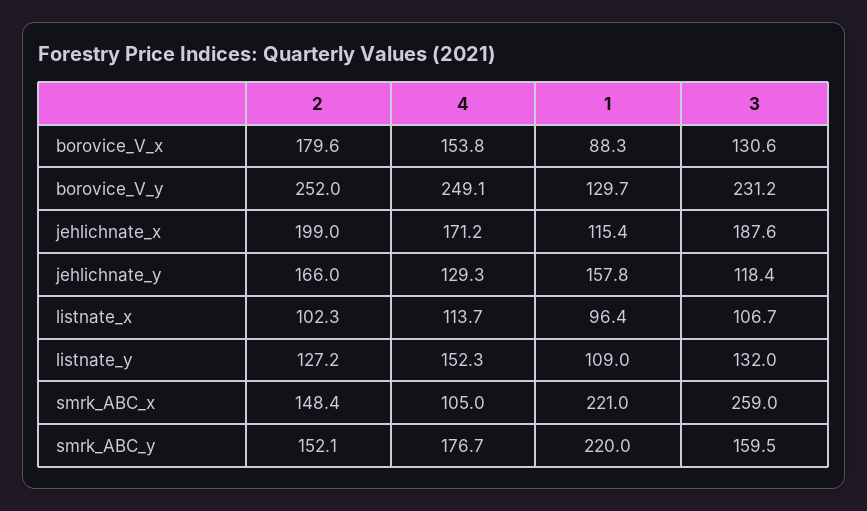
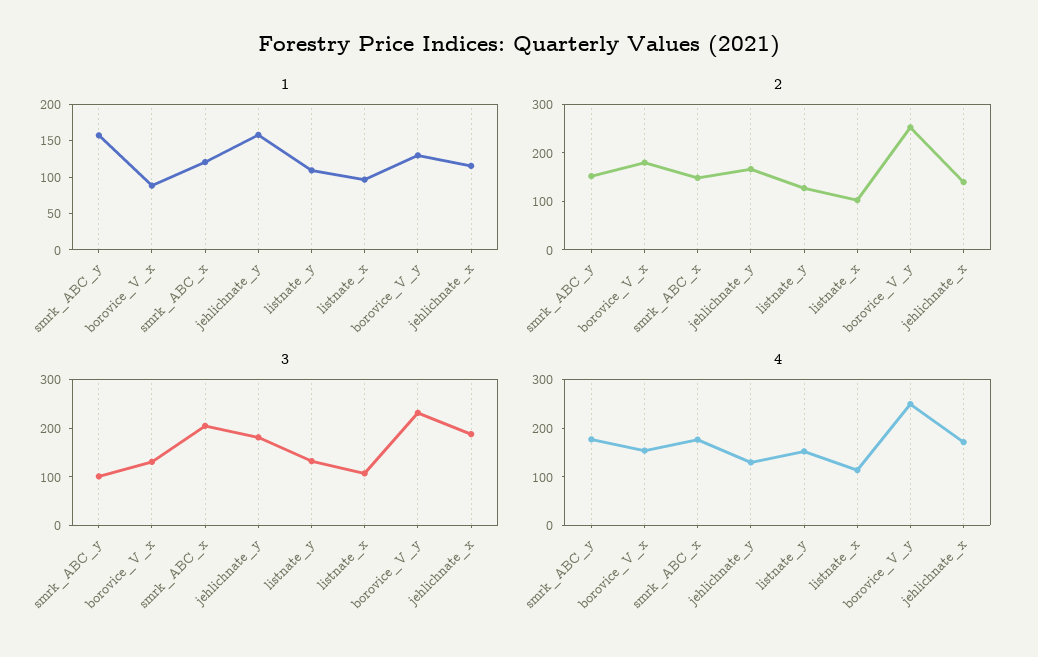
  {
    "2": {
      "borovice_V_x": 179.6,
      "borovice_V_y": 252,
-     "jehlichnate_x": 199,
+     "jehlichnate_x": 140,
      "jehlichnate_y": 166,
      "listnate_x": 102.3,
      "listnate_y": 127.2,
      "smrk_ABC_x": 148.4,
      "smrk_ABC_y": 152.1
    },
    "4": {
      "borovice_V_x": 153.8,
      "borovice_V_y": 249.1,
      "jehlichnate_x": 171.2,
      "jehlichnate_y": 129.3,
      "listnate_x": 113.7,
      "listnate_y": 152.3,
-     "smrk_ABC_x": 105,
+     "smrk_ABC_x": 180,
      "smrk_ABC_y": 176.7
    },
    "1": {
      "borovice_V_x": 88.3,
      "borovice_V_y": 129.7,
      "jehlichnate_x": 115.4,
      "jehlichnate_y": 157.8,
      "listnate_x": 96.4,
      "listnate_y": 109,
-     "smrk_ABC_x": 221,
+     "smrk_ABC_x": 125,
-     "smrk_ABC_y": 220
+     "smrk_ABC_y": 150
    },
    "3": {
      "borovice_V_x": 130.6,
      "borovice_V_y": 231.2,
      "jehlichnate_x": 187.6,
-     "jehlichnate_y": 118.4,
+     "jehlichnate_y": 180,
      "listnate_x": 106.7,
      "listnate_y": 132,
-     "smrk_ABC_x": 259,
+     "smrk_ABC_x": 200,
-     "smrk_ABC_y": 159.5
+     "smrk_ABC_y": 100
    }
  }

